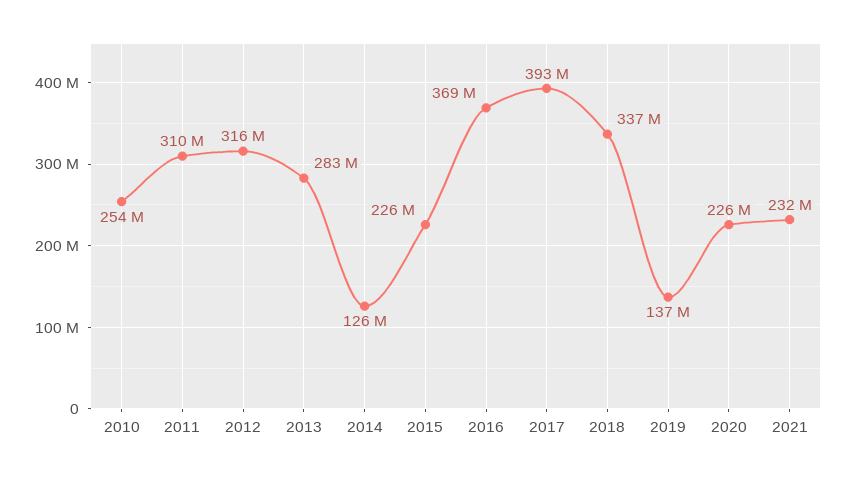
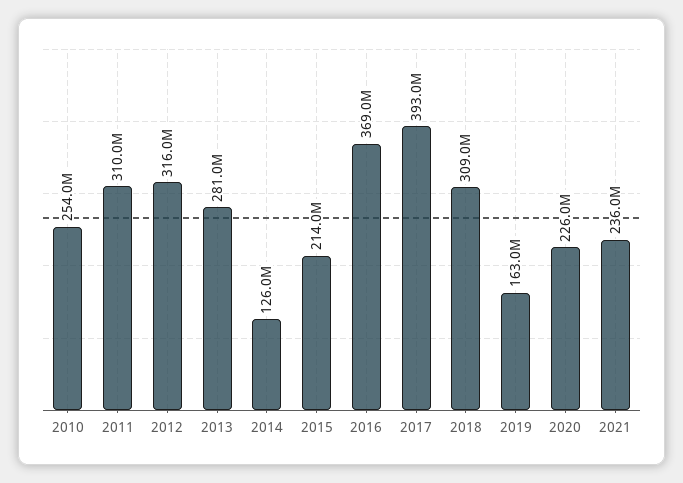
  {
    "2010": 254000000,
    "2011": 310000000,
    "2012": 316000000,
-   "2013": 283000000,
+   "2013": 281000000,
    "2014": 126000000,
-   "2015": 226000000,
+   "2015": 214000000,
    "2016": 369000000,
    "2017": 393000000,
-   "2018": 337000000,
+   "2018": 309000000,
-   "2019": 137000000,
+   "2019": 163000000,
    "2020": 226000000,
-   "2021": 232000000
+   "2021": 236000000
  }

